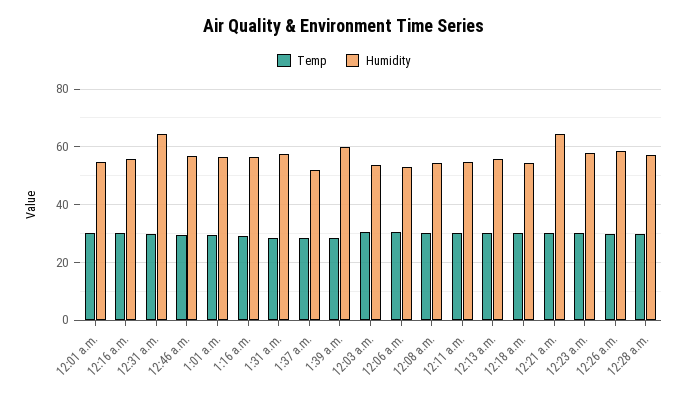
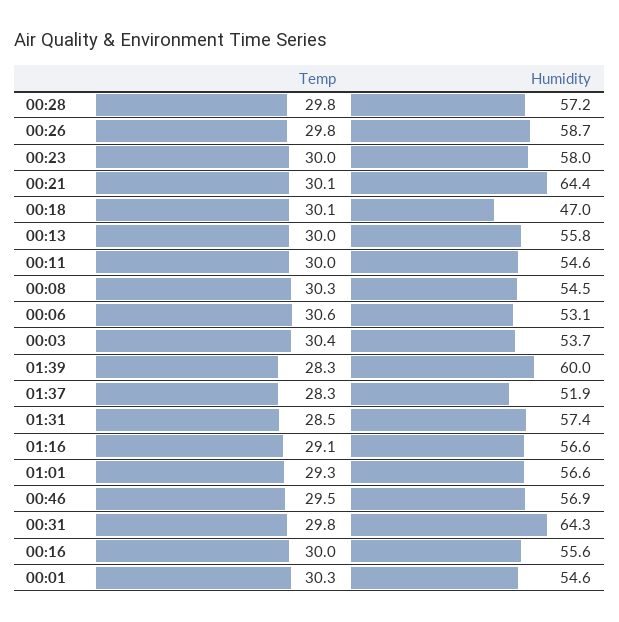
  {
    "Temp": {
      "12:01 a.m.": 30.3,
      "12:16 a.m.": 30,
      "12:31 a.m.": 29.8,
      "12:46 a.m.": 29.5,
      "1:01 a.m.": 29.3,
      "1:16 a.m.": 29.1,
      "1:31 a.m.": 28.5,
      "1:37 a.m.": 28.3,
      "1:39 a.m.": 28.3,
      "12:03 a.m.": 30.4,
      "12:06 a.m.": 30.6,
      "12:08 a.m.": 30.3,
      "12:11 a.m.": 30,
      "12:13 a.m.": 30,
      "12:18 a.m.": 30.1,
      "12:21 a.m.": 30.1,
      "12:23 a.m.": 30,
      "12:26 a.m.": 29.8,
      "12:28 a.m.": 29.8
    },
    "Humidity": {
      "12:01 a.m.": 54.6,
      "12:16 a.m.": 55.6,
      "12:31 a.m.": 64.3,
      "12:46 a.m.": 56.9,
      "1:01 a.m.": 56.6,
      "1:16 a.m.": 56.6,
      "1:31 a.m.": 57.4,
      "1:37 a.m.": 51.9,
      "1:39 a.m.": 60,
      "12:03 a.m.": 53.7,
      "12:06 a.m.": 53.1,
      "12:08 a.m.": 54.5,
      "12:11 a.m.": 54.6,
      "12:13 a.m.": 55.8,
-     "12:18 a.m.": 55,
+     "12:18 a.m.": 47,
      "12:21 a.m.": 64.4,
      "12:23 a.m.": 58,
      "12:26 a.m.": 58.7,
      "12:28 a.m.": 57.2
    }
  }

